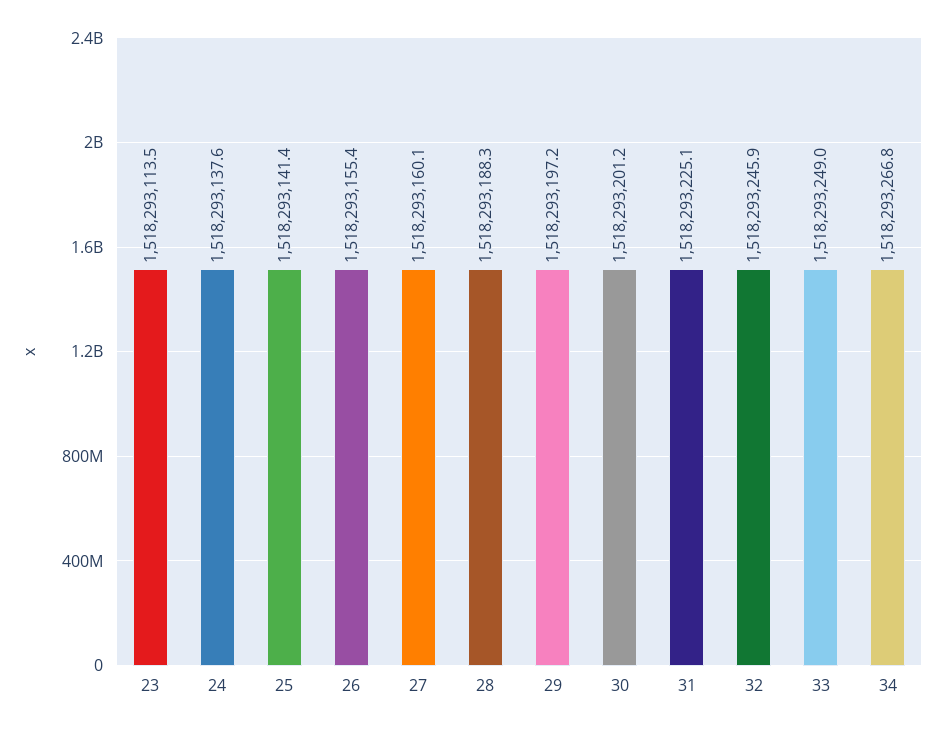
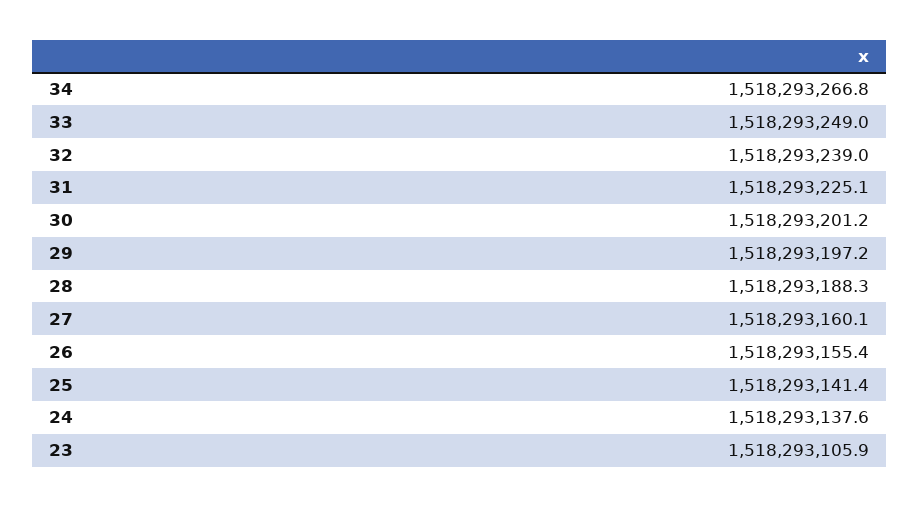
  {
-   "23": 1518293113.5,
+   "23": 1518293105.9,
    "24": 1518293137.6,
    "25": 1518293141.4,
    "26": 1518293155.4,
    "27": 1518293160.1,
    "28": 1518293188.3,
    "29": 1518293197.2,
    "30": 1518293201.2,
    "31": 1518293225.1,
-   "32": 1518293245.9,
+   "32": 1518293239,
    "33": 1518293249,
    "34": 1518293266.8
  }

